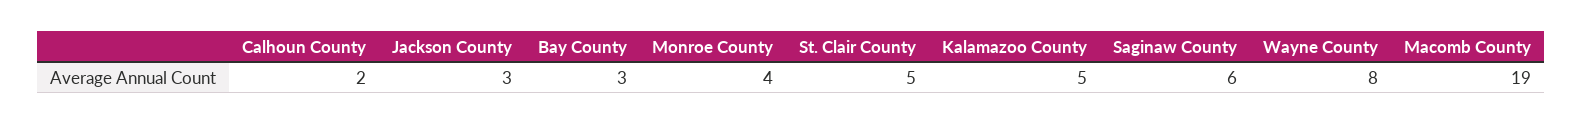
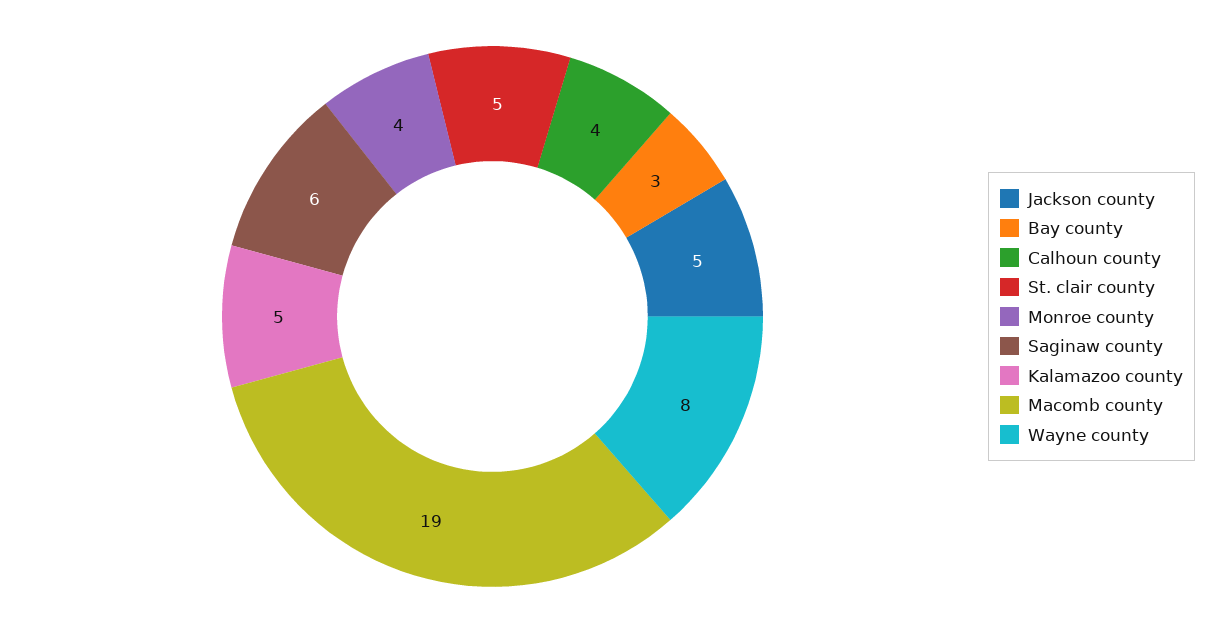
  {
-   "Calhoun County": 2,
+   "Calhoun County": 4,
-   "Jackson County": 3,
+   "Jackson County": 5,
    "Bay County": 3,
    "Monroe County": 4,
    "St. Clair County": 5,
    "Kalamazoo County": 5,
    "Saginaw County": 6,
    "Wayne County": 8,
    "Macomb County": 19
  }

